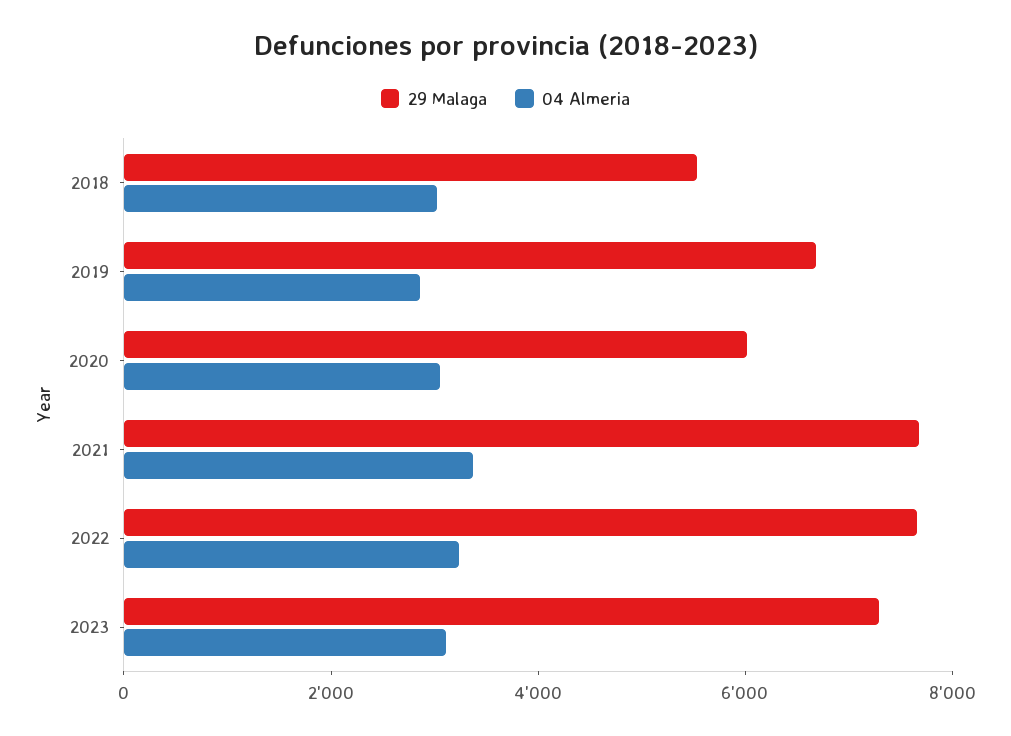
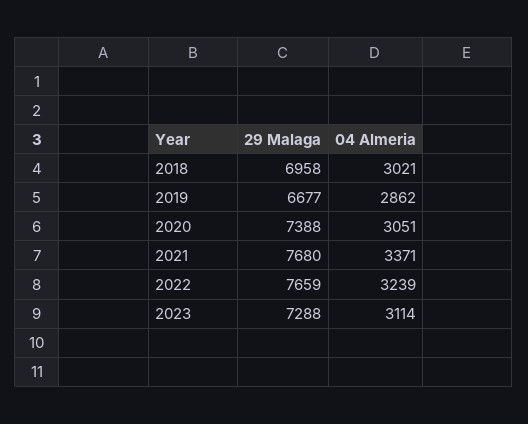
  {
    "29 Malaga": {
-     "2018": 5500,
+     "2018": 6958,
      "2019": 6677,
-     "2020": 6000,
+     "2020": 7388,
      "2021": 7680,
      "2022": 7659,
      "2023": 7288
    },
    "04 Almeria": {
      "2018": 3021,
      "2019": 2862,
      "2020": 3051,
      "2021": 3371,
      "2022": 3239,
      "2023": 3114
    }
  }

